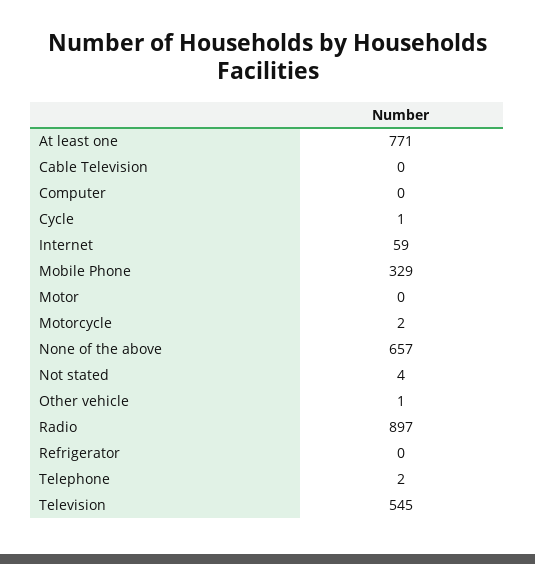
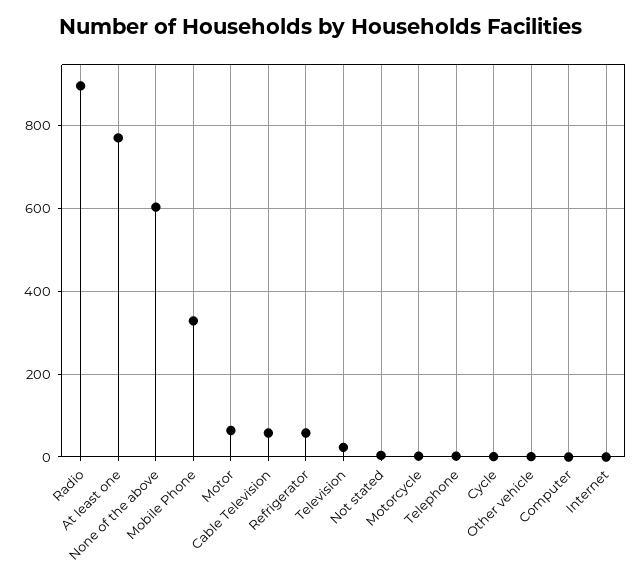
  {
    "At least one": 771,
-   "Cable Television": 0,
+   "Cable Television": 60,
    "Computer": 0,
    "Cycle": 1,
-   "Internet": 59,
+   "Internet": 0,
    "Mobile Phone": 329,
-   "Motor": 0,
+   "Motor": 60,
    "Motorcycle": 2,
-   "None of the above": 657,
+   "None of the above": 600,
    "Not stated": 4,
    "Other vehicle": 1,
    "Radio": 897,
-   "Refrigerator": 0,
+   "Refrigerator": 60,
    "Telephone": 2,
-   "Television": 545
+   "Television": 20
  }

